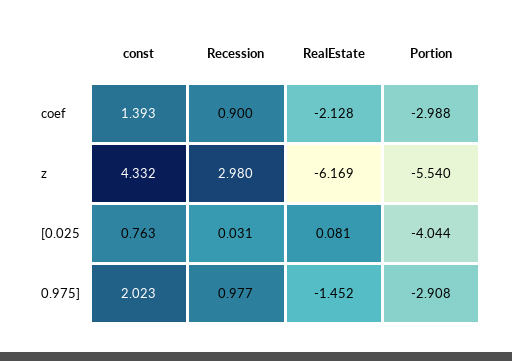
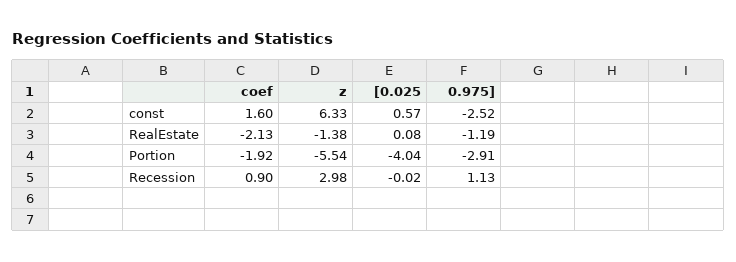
  {
    "const": {
-     "coef": 1.393,
+     "coef": 1.6,
-     "z": 4.332,
+     "z": 6.33,
-     "[0.025": 0.763,
+     "[0.025": 0.57,
-     "0.975]": 2.023
+     "0.975]": -2.52
    },
    "Recession": {
      "coef": 0.9,
      "z": 2.98,
-     "[0.025": 0.031,
+     "[0.025": -0.02,
-     "0.975]": 0.977
+     "0.975]": 1.13
    },
    "RealEstate": {
      "coef": -2.128,
-     "z": -6.169,
+     "z": -1.38,
      "[0.025": 0.081,
-     "0.975]": -1.452
+     "0.975]": -1.19
    },
    "Portion": {
-     "coef": -2.988,
+     "coef": -1.92,
      "z": -5.54,
      "[0.025": -4.044,
      "0.975]": -2.908
    }
  }

